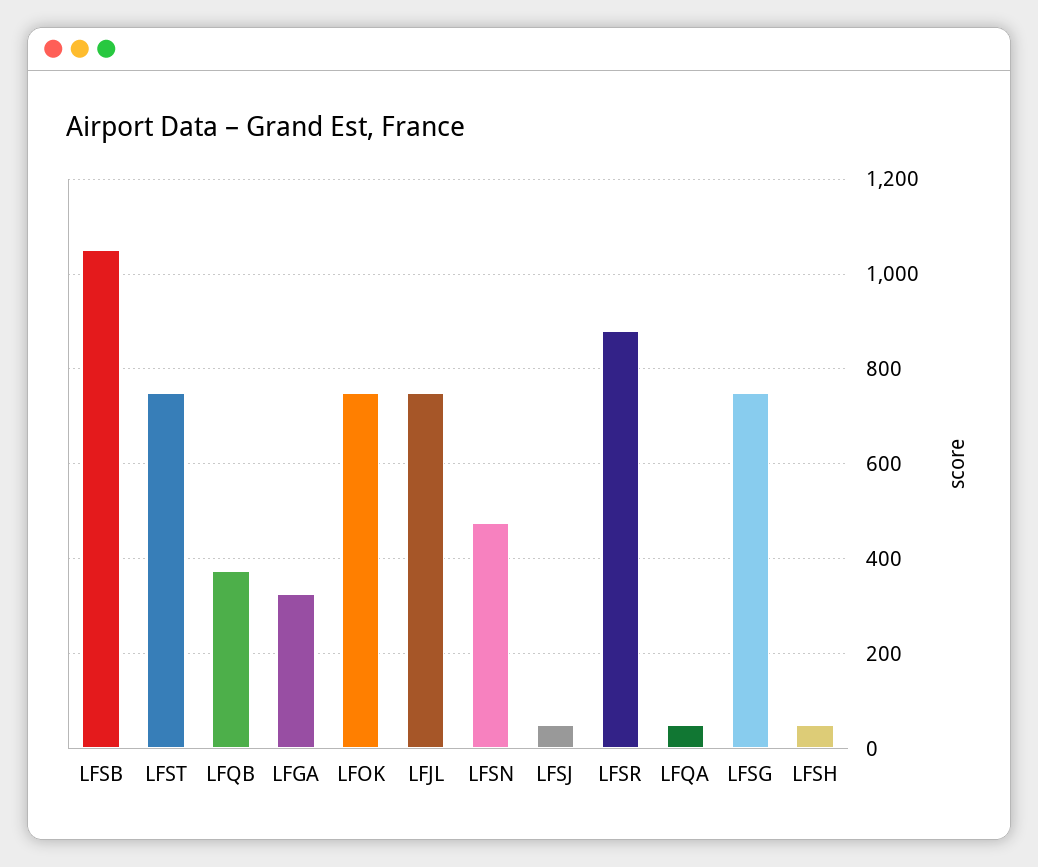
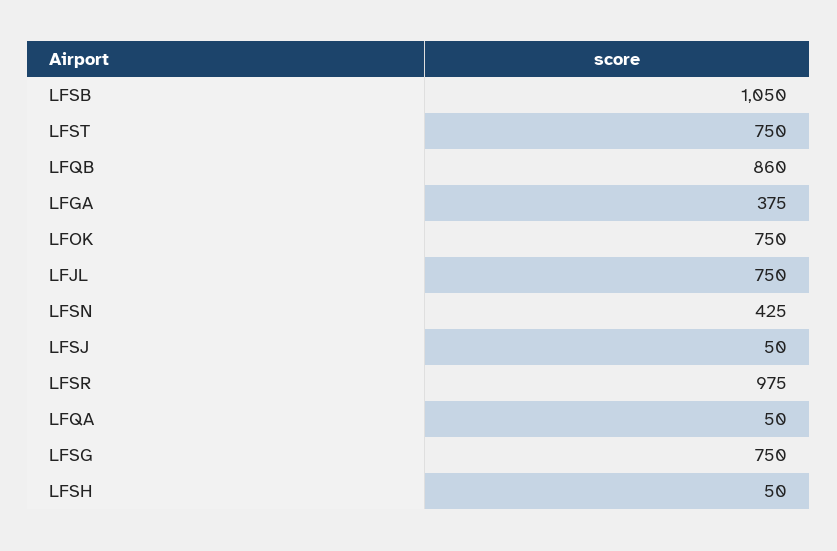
  {
    "LFSB": 1050,
    "LFST": 750,
-   "LFQB": 380,
+   "LFQB": 860,
-   "LFGA": 320,
+   "LFGA": 375,
    "LFOK": 750,
    "LFJL": 750,
-   "LFSN": 480,
+   "LFSN": 425,
    "LFSJ": 50,
-   "LFSR": 880,
+   "LFSR": 975,
    "LFQA": 50,
    "LFSG": 750,
    "LFSH": 50
  }

